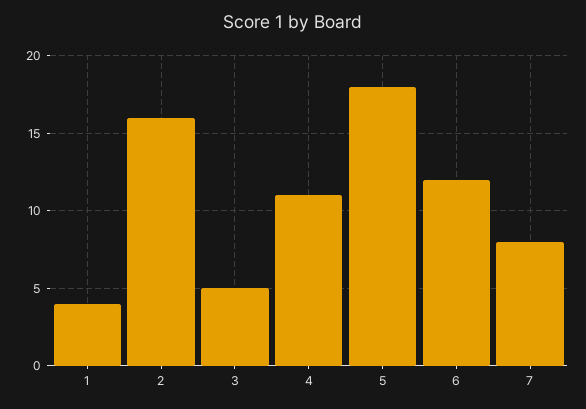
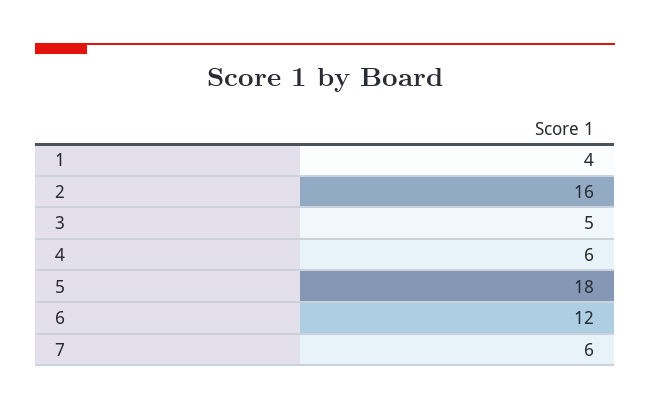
  {
    "1": 4,
    "2": 16,
    "3": 5,
-   "4": 11,
+   "4": 6,
    "5": 18,
    "6": 12,
-   "7": 8
+   "7": 6
  }

